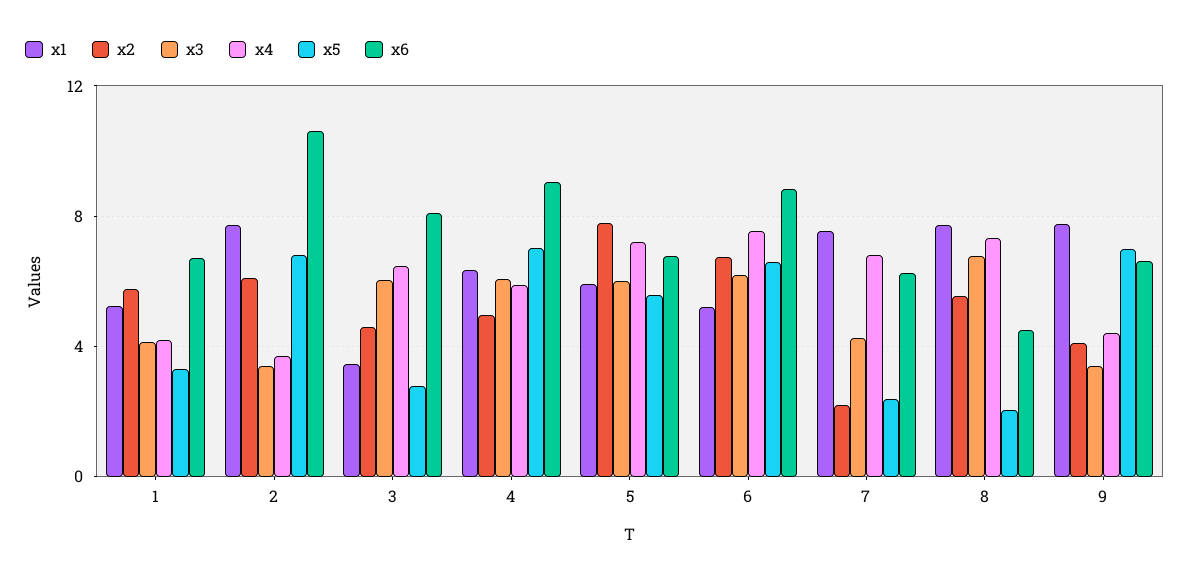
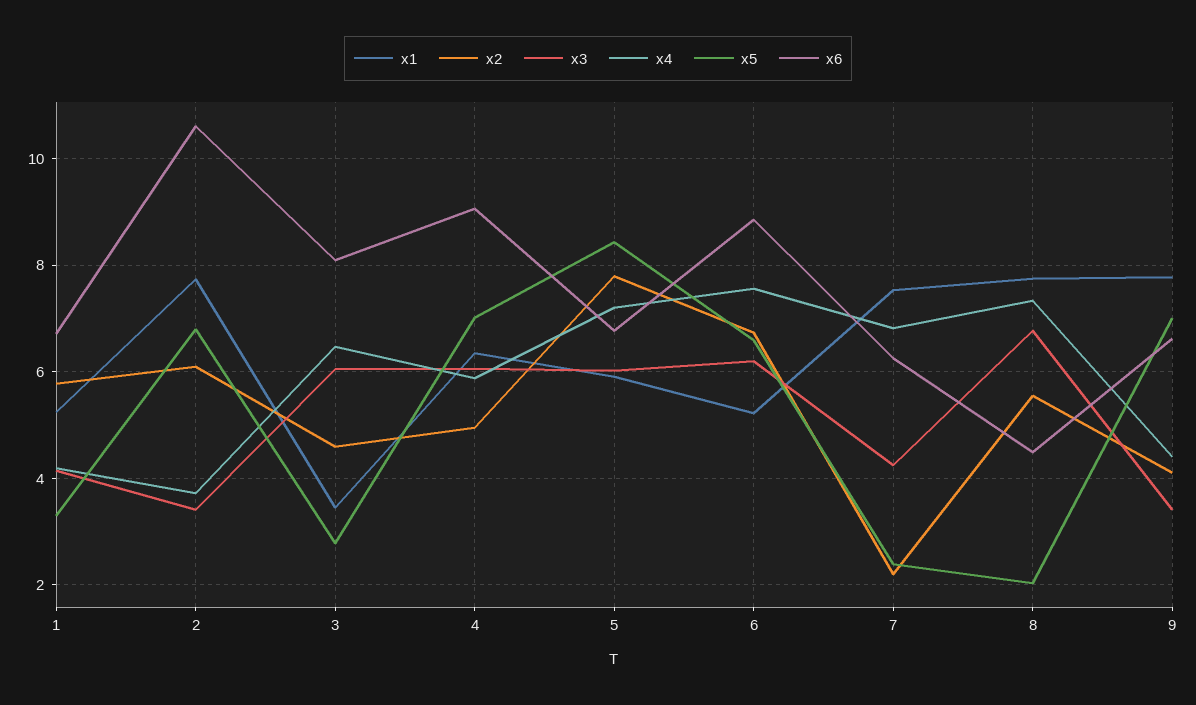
  {
    "x1": {
      "1": 5.2,
      "2": 7.8,
      "3": 3.4,
      "4": 6.4,
      "5": 6,
      "6": 5.2,
      "7": 7.6,
      "8": 7.8,
      "9": 7.8
    },
    "x2": {
      "1": 5.8,
      "2": 6,
      "3": 4.6,
      "4": 5,
      "5": 7.8,
      "6": 6.8,
      "7": 2.2,
      "8": 5.6,
      "9": 4.2
    },
    "x3": {
      "1": 4.2,
      "2": 3.4,
      "3": 6,
      "4": 6,
      "5": 6,
      "6": 6.2,
      "7": 4.2,
      "8": 6.8,
      "9": 3.4
    },
    "x4": {
      "1": 4.2,
      "2": 3.8,
      "3": 6.4,
      "4": 5.8,
      "5": 7.2,
      "6": 7.6,
      "7": 6.8,
      "8": 7.4,
      "9": 4.4
    },
    "x5": {
      "1": 3.2,
      "2": 6.8,
      "3": 2.8,
      "4": 7,
-     "5": 5.5,
+     "5": 8.4,
      "6": 6.6,
      "7": 2.4,
      "8": 2,
      "9": 7
    },
    "x6": {
      "1": 6.8,
      "2": 10.6,
      "3": 8,
      "4": 9,
      "5": 6.8,
      "6": 8.8,
      "7": 6.2,
      "8": 4.4,
      "9": 6.6
    }
  }

